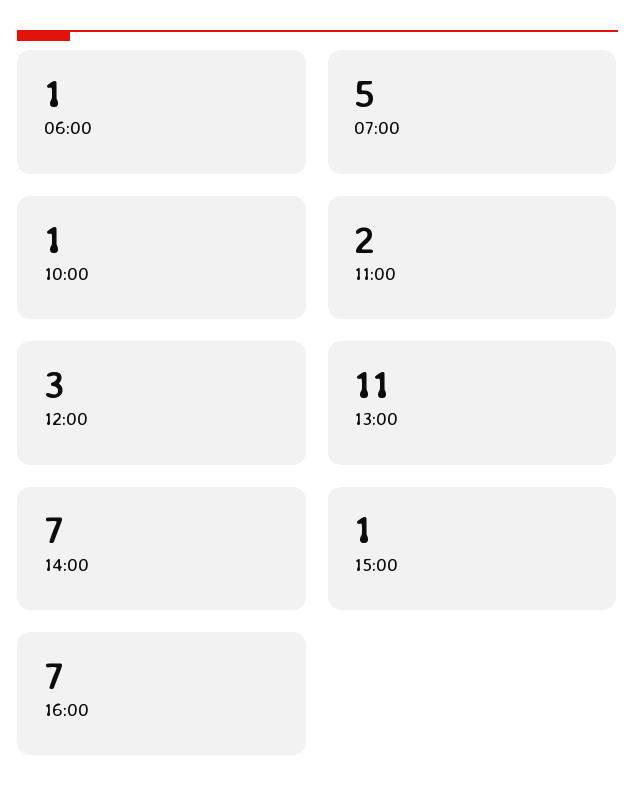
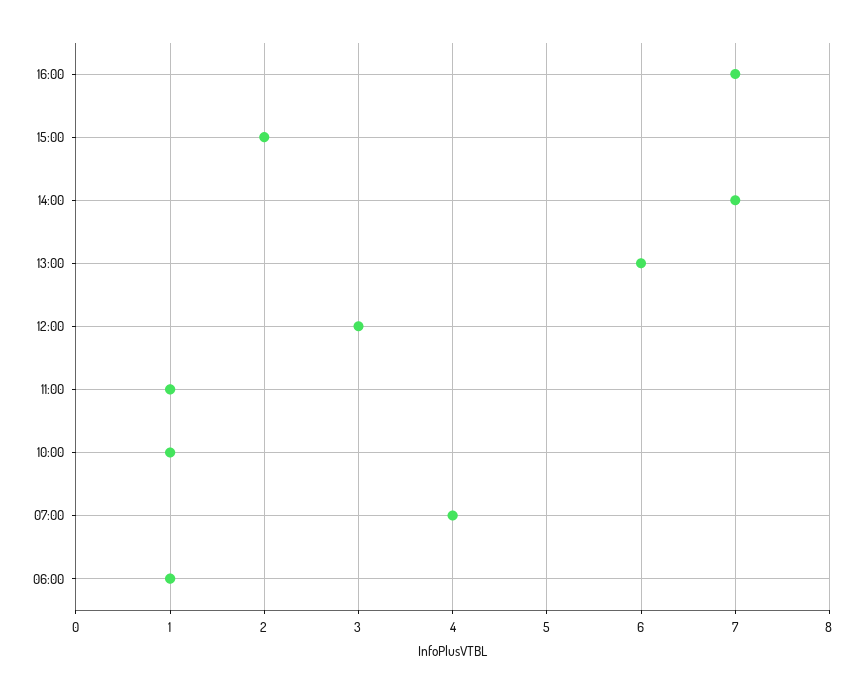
  {
    "06:00": 1,
-   "07:00": 5,
+   "07:00": 4,
    "10:00": 1,
-   "11:00": 2,
+   "11:00": 1,
    "12:00": 3,
-   "13:00": 11,
+   "13:00": 6,
    "14:00": 7,
-   "15:00": 1,
+   "15:00": 2,
    "16:00": 7
  }

